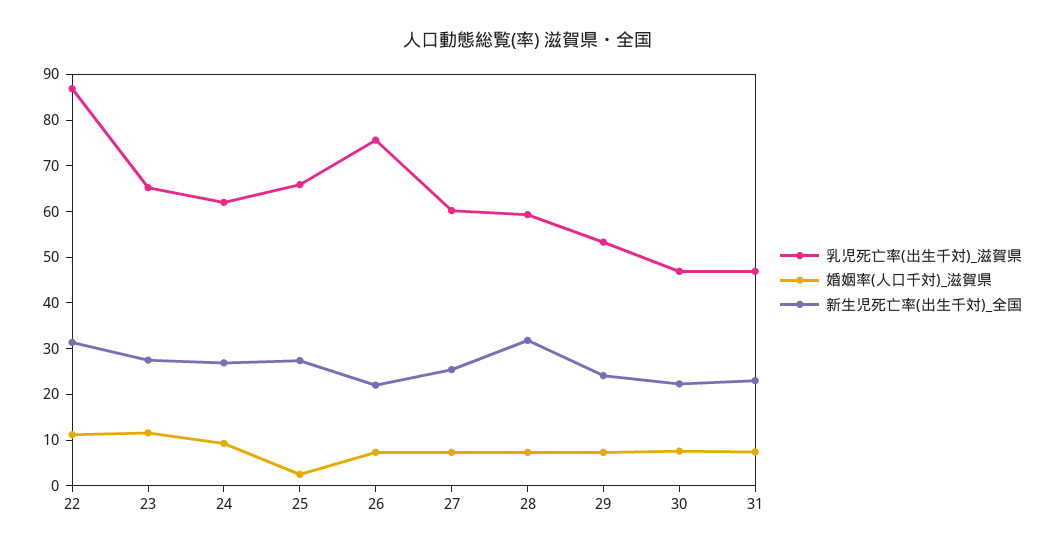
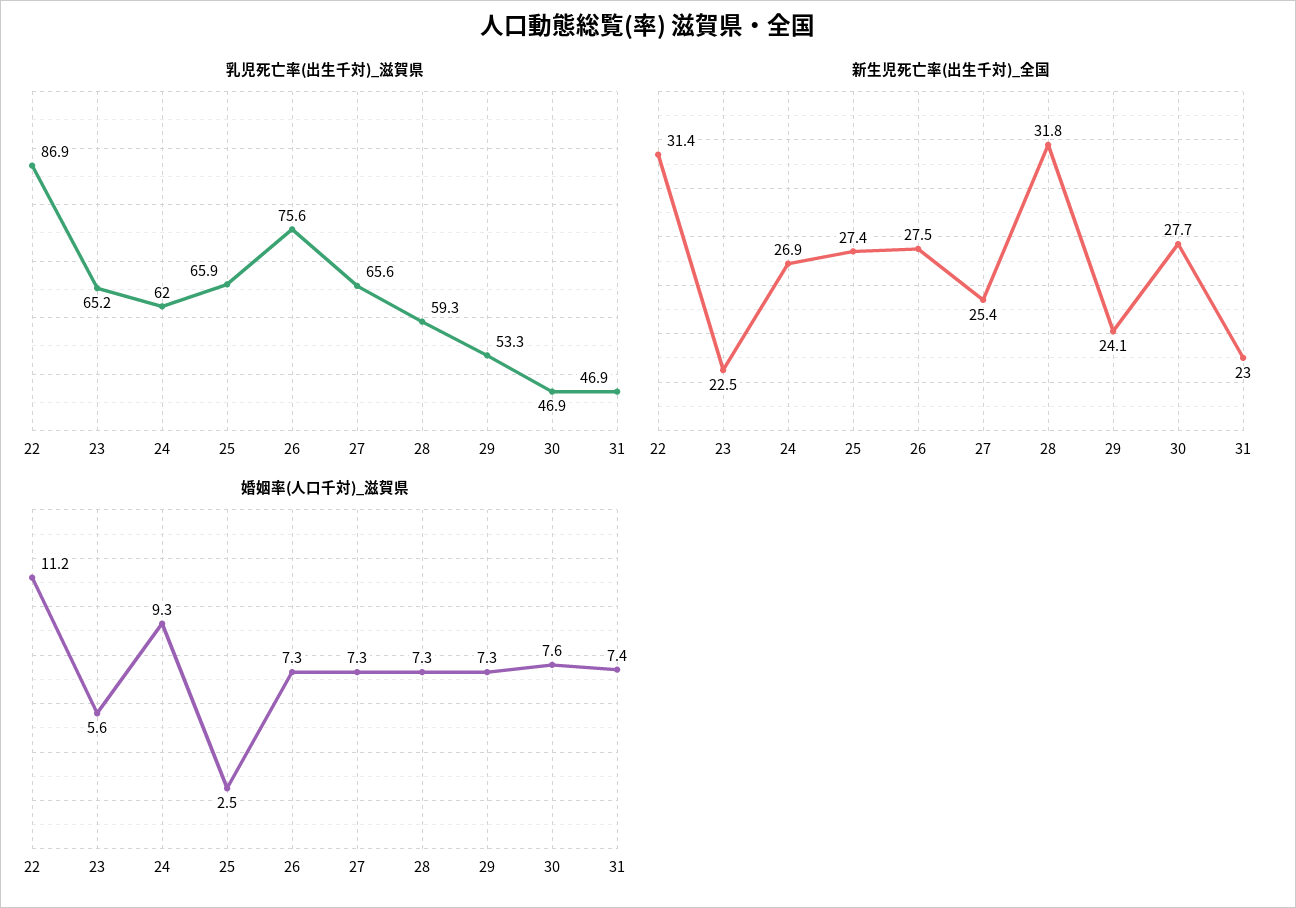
  {
    "乳児死亡率(出生千対)_滋賀県": {
      "22": 86.9,
      "23": 65.2,
      "24": 62,
      "25": 65.9,
      "26": 75.6,
-     "27": 60,
+     "27": 65.6,
      "28": 59.3,
      "29": 53.3,
      "30": 46.9,
      "31": 46.9
    },
    "婚姻率(人口千対)_滋賀県": {
      "22": 11.2,
-     "23": 12,
+     "23": 5.6,
      "24": 9.3,
      "25": 2.5,
      "26": 7.3,
      "27": 7.3,
      "28": 7.3,
      "29": 7.3,
      "30": 7.6,
      "31": 7.4
    },
    "新生児死亡率(出生千対)_全国": {
      "22": 31.4,
-     "23": 28,
+     "23": 22.5,
      "24": 26.9,
      "25": 27.4,
-     "26": 22,
+     "26": 27.5,
      "27": 25.4,
      "28": 31.8,
      "29": 24.1,
-     "30": 22,
+     "30": 27.7,
      "31": 23
    }
  }

